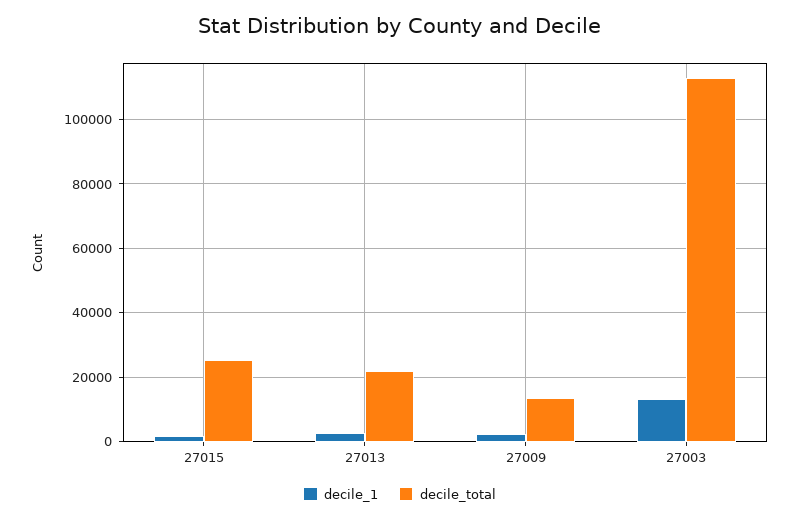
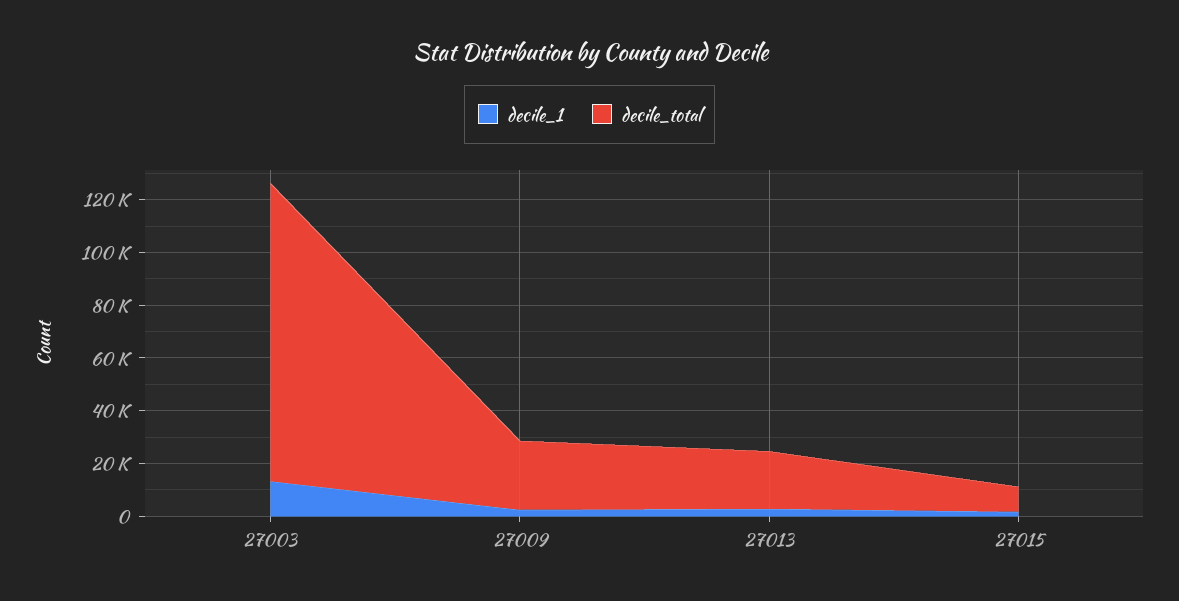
  {
    "decile_1": {
      "27015": 2000,
      "27013": 2000,
      "27009": 2000,
      "27003": 14000
    },
    "decile_total": {
-     "27015": 26000,
+     "27015": 10000,
      "27013": 22000,
-     "27009": 14000,
+     "27009": 25000,
      "27003": 112000
    }
  }

